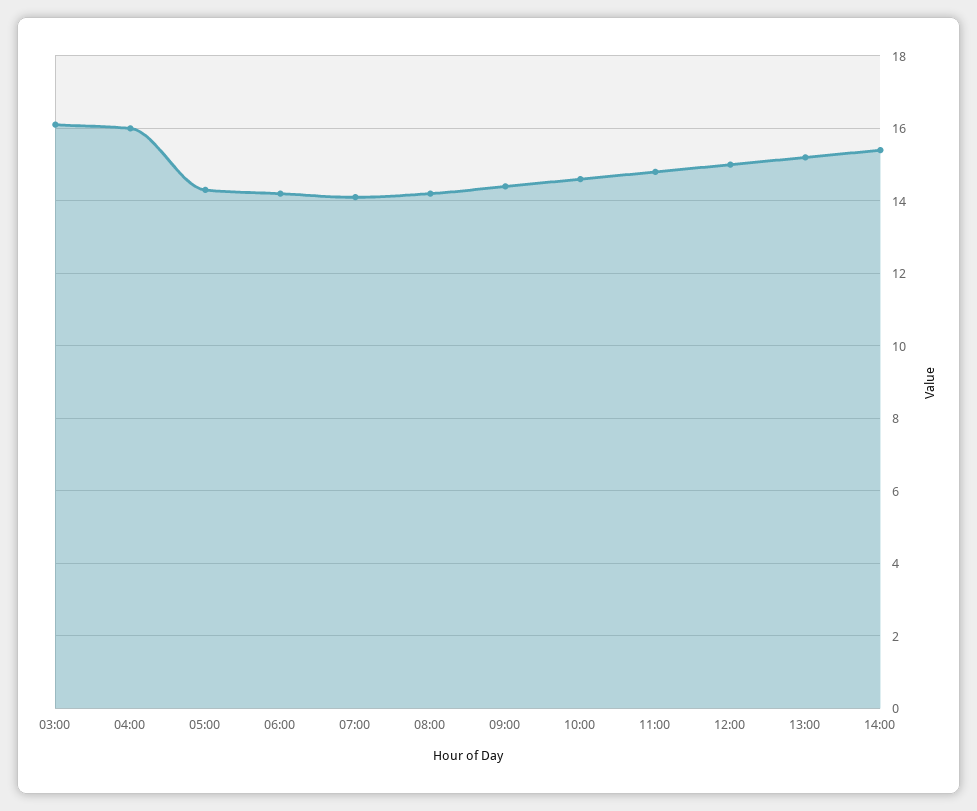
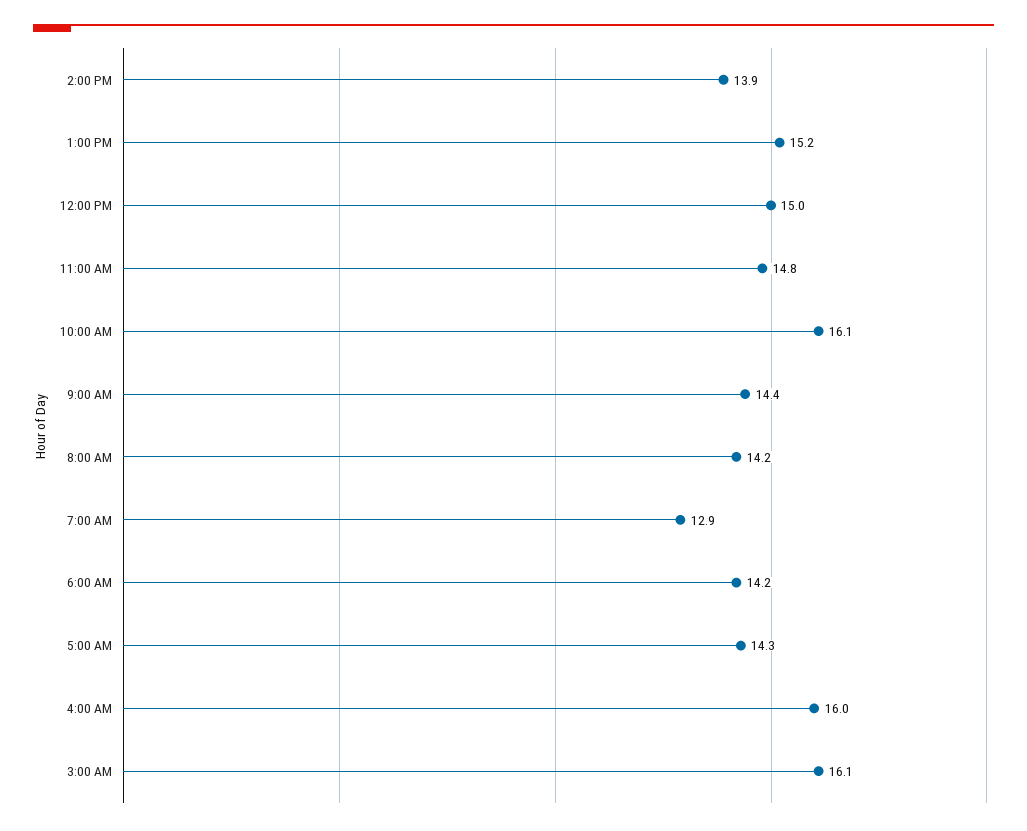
  {
    "03:00": 16.1,
    "04:00": 16,
    "05:00": 14.3,
    "06:00": 14.2,
-   "07:00": 14,
+   "07:00": 12.9,
    "08:00": 14.2,
    "09:00": 14.4,
-   "10:00": 14.5,
+   "10:00": 16.1,
    "11:00": 14.8,
    "12:00": 15,
    "13:00": 15.2,
-   "14:00": 15.5
+   "14:00": 13.9
  }

